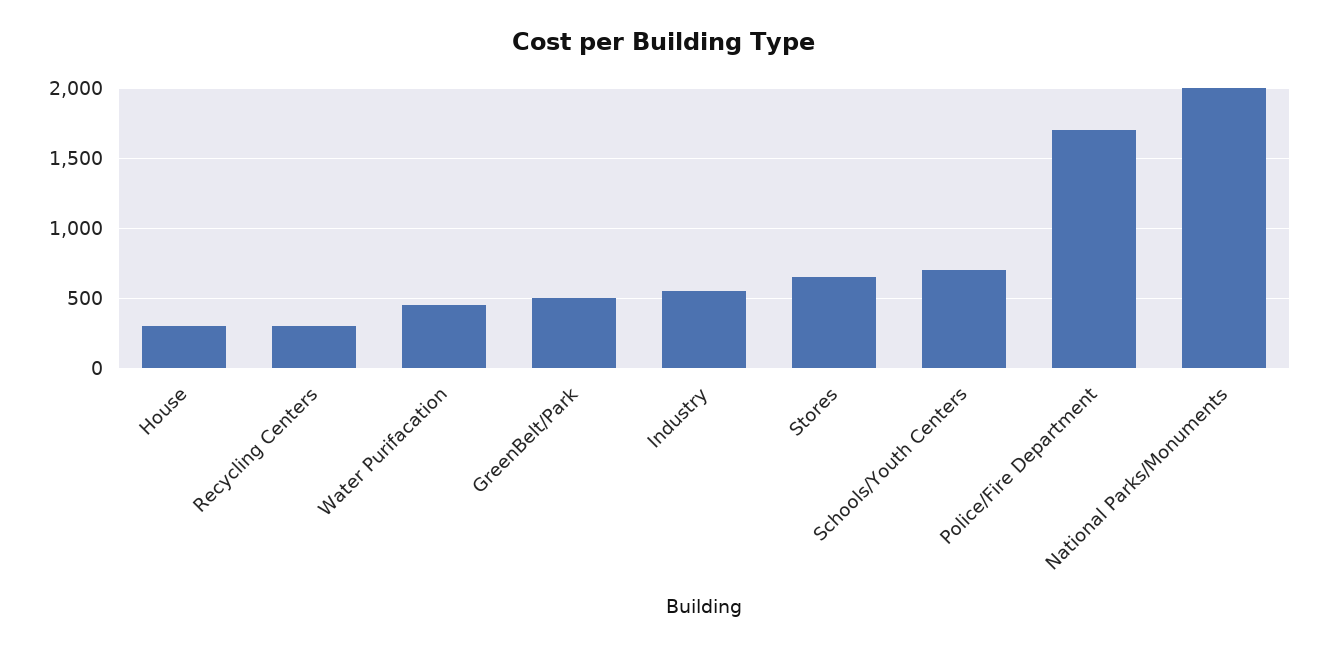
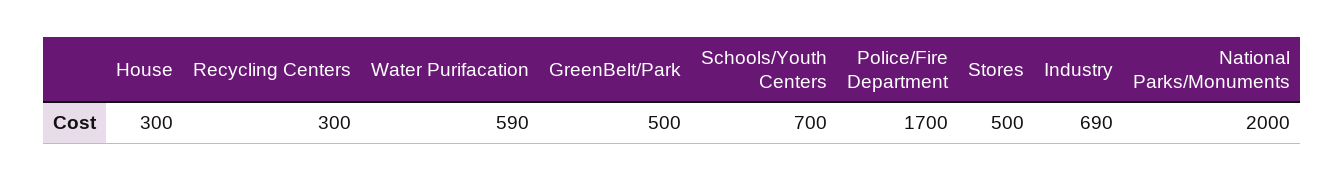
  {
    "House": 300,
    "Recycling Centers": 300,
-   "Water Purifacation": 450,
+   "Water Purifacation": 590,
    "GreenBelt/Park": 500,
-   "Industry": 550,
+   "Industry": 690,
-   "Stores": 650,
+   "Stores": 500,
    "Schools/Youth Centers": 700,
    "Police/Fire Department": 1700,
    "National Parks/Monuments": 2000
  }

